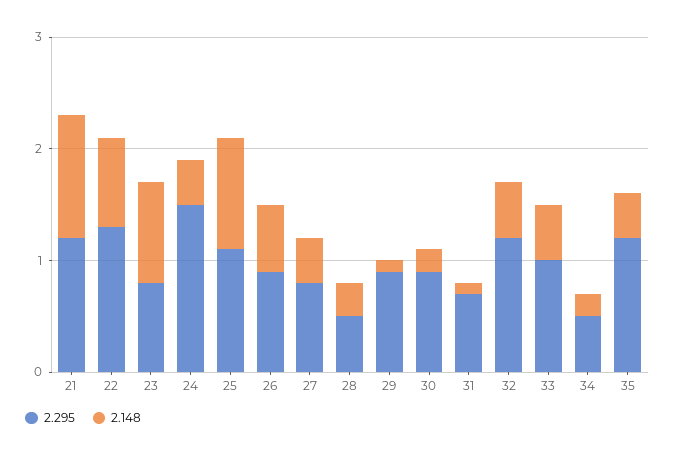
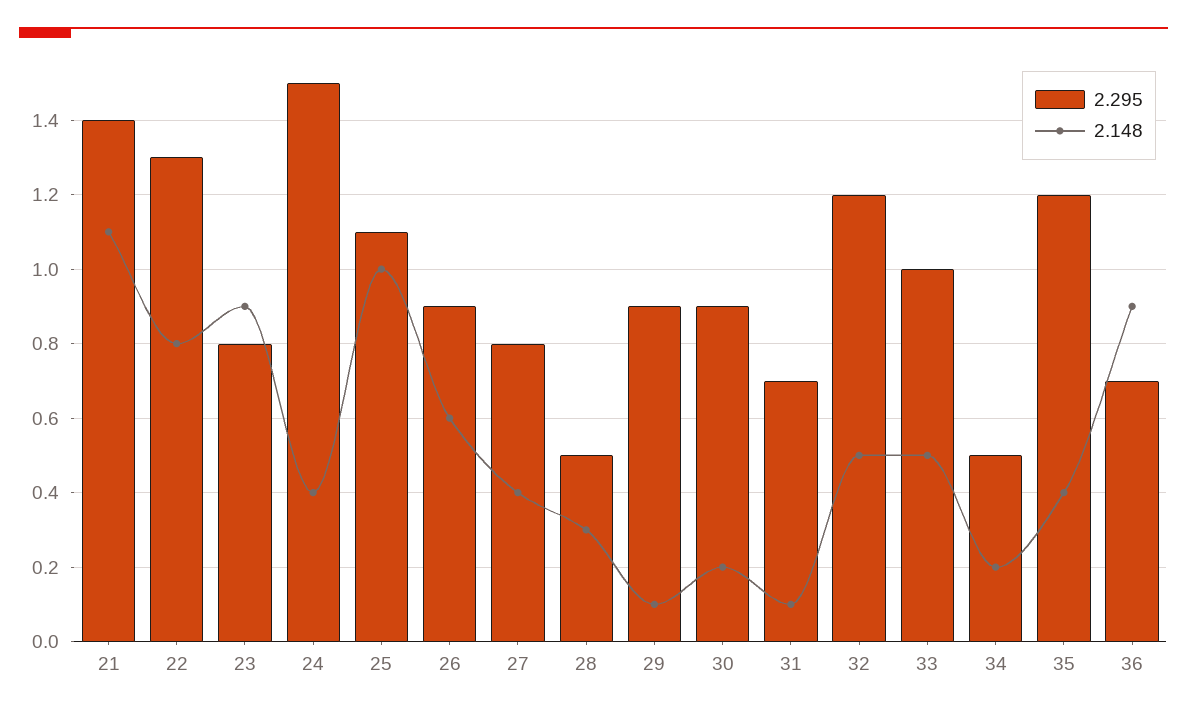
  {
    "2.295": {
-     "21": 1.2,
+     "21": 1.4,
      "22": 1.3,
      "23": 0.8,
      "24": 1.5,
      "25": 1.1,
      "26": 0.9,
      "27": 0.8,
      "28": 0.5,
      "29": 0.9,
      "30": 0.9,
      "31": 0.7,
      "32": 1.2,
      "33": 1,
      "34": 0.5,
-     "35": 1.2
+     "35": 1.2,
+     "36": 0.7
    },
    "2.148": {
      "21": 1.1,
      "22": 0.8,
      "23": 0.9,
      "24": 0.4,
      "25": 1,
      "26": 0.6,
      "27": 0.4,
      "28": 0.3,
      "29": 0.1,
      "30": 0.2,
      "31": 0.1,
      "32": 0.5,
      "33": 0.5,
      "34": 0.2,
-     "35": 0.4
+     "35": 0.4,
+     "36": 0.9
    }
  }

